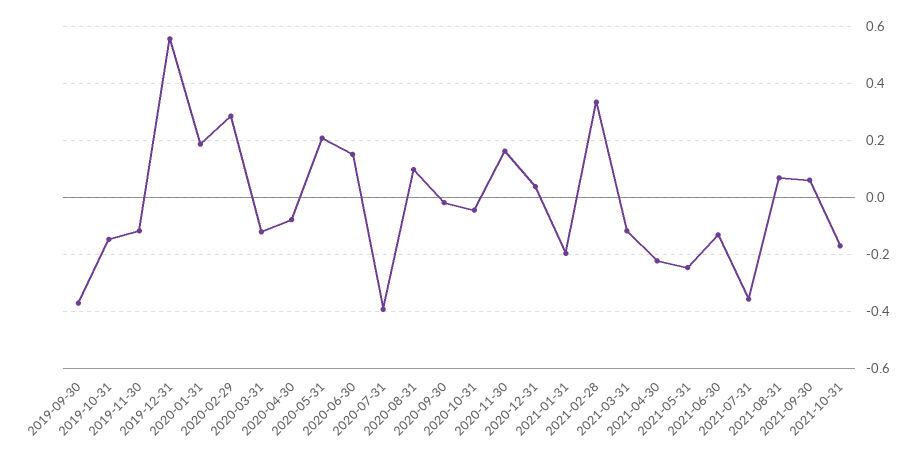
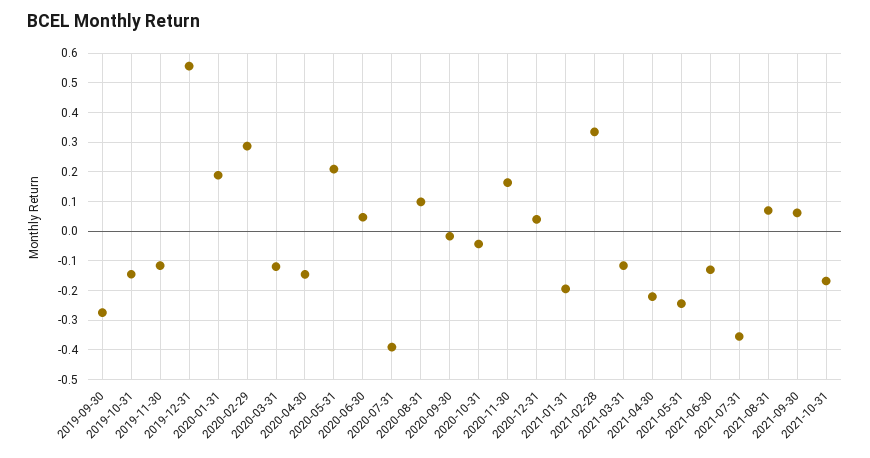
  {
-   "2019-09-30": -0.375,
+   "2019-09-30": -0.275,
    "2019-10-31": -0.15,
    "2019-11-30": -0.125,
    "2019-12-31": 0.55,
    "2020-01-31": 0.2,
    "2020-02-29": 0.275,
    "2020-03-31": -0.125,
-   "2020-04-30": -0.075,
+   "2020-04-30": -0.15,
    "2020-05-31": 0.2,
-   "2020-06-30": 0.15,
+   "2020-06-30": 0.05,
    "2020-07-31": -0.4,
    "2020-08-31": 0.1,
    "2020-09-30": -0.025,
    "2020-10-31": -0.05,
    "2020-11-30": 0.175,
    "2020-12-31": 0.05,
    "2021-01-31": -0.2,
    "2021-02-28": 0.325,
    "2021-03-31": -0.125,
    "2021-04-30": -0.225,
    "2021-05-31": -0.25,
    "2021-06-30": -0.125,
    "2021-07-31": -0.35,
    "2021-08-31": 0.075,
    "2021-09-30": 0.05,
    "2021-10-31": -0.175
  }

